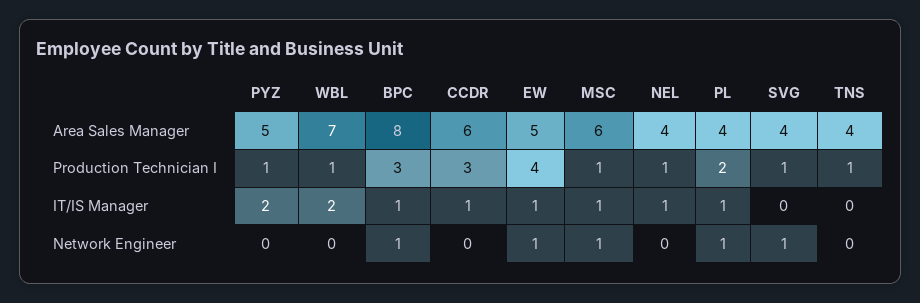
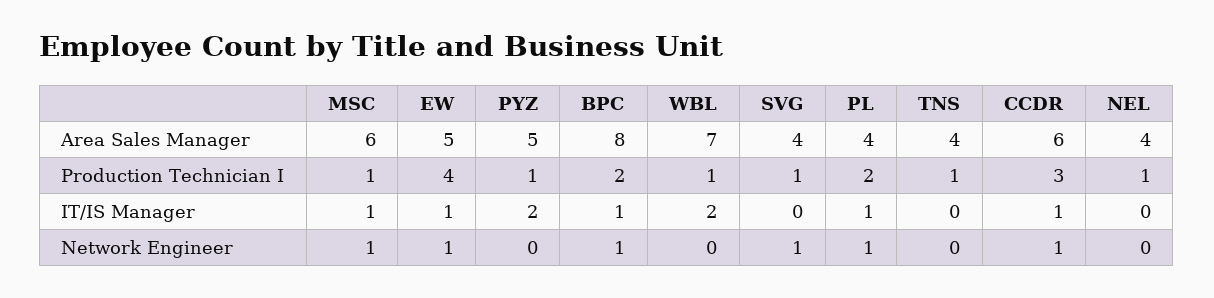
  {
    "PYZ": {
      "Area Sales Manager": 5,
      "Production Technician I": 1,
      "IT/IS Manager": 2,
      "Network Engineer": 0
    },
    "WBL": {
      "Area Sales Manager": 7,
      "Production Technician I": 1,
      "IT/IS Manager": 2,
      "Network Engineer": 0
    },
    "BPC": {
      "Area Sales Manager": 8,
-     "Production Technician I": 3,
+     "Production Technician I": 2,
      "IT/IS Manager": 1,
      "Network Engineer": 1
    },
    "CCDR": {
      "Area Sales Manager": 6,
      "Production Technician I": 3,
      "IT/IS Manager": 1,
-     "Network Engineer": 0
+     "Network Engineer": 1
    },
    "EW": {
      "Area Sales Manager": 5,
      "Production Technician I": 4,
      "IT/IS Manager": 1,
      "Network Engineer": 1
    },
    "MSC": {
      "Area Sales Manager": 6,
      "Production Technician I": 1,
      "IT/IS Manager": 1,
      "Network Engineer": 1
    },
    "NEL": {
      "Area Sales Manager": 4,
      "Production Technician I": 1,
-     "IT/IS Manager": 1,
+     "IT/IS Manager": 0,
      "Network Engineer": 0
    },
    "PL": {
      "Area Sales Manager": 4,
      "Production Technician I": 2,
      "IT/IS Manager": 1,
      "Network Engineer": 1
    },
    "SVG": {
      "Area Sales Manager": 4,
      "Production Technician I": 1,
      "IT/IS Manager": 0,
      "Network Engineer": 1
    },
    "TNS": {
      "Area Sales Manager": 4,
      "Production Technician I": 1,
      "IT/IS Manager": 0,
      "Network Engineer": 0
    }
  }

